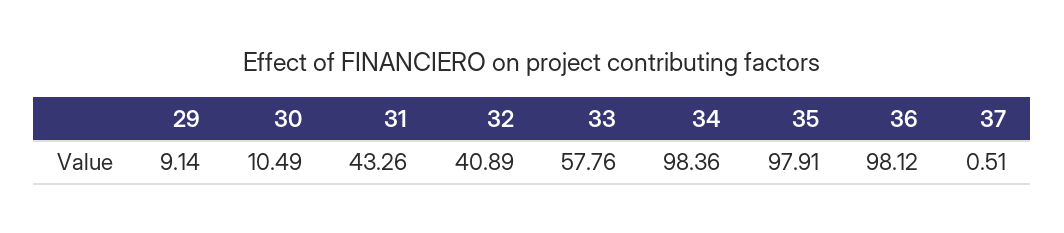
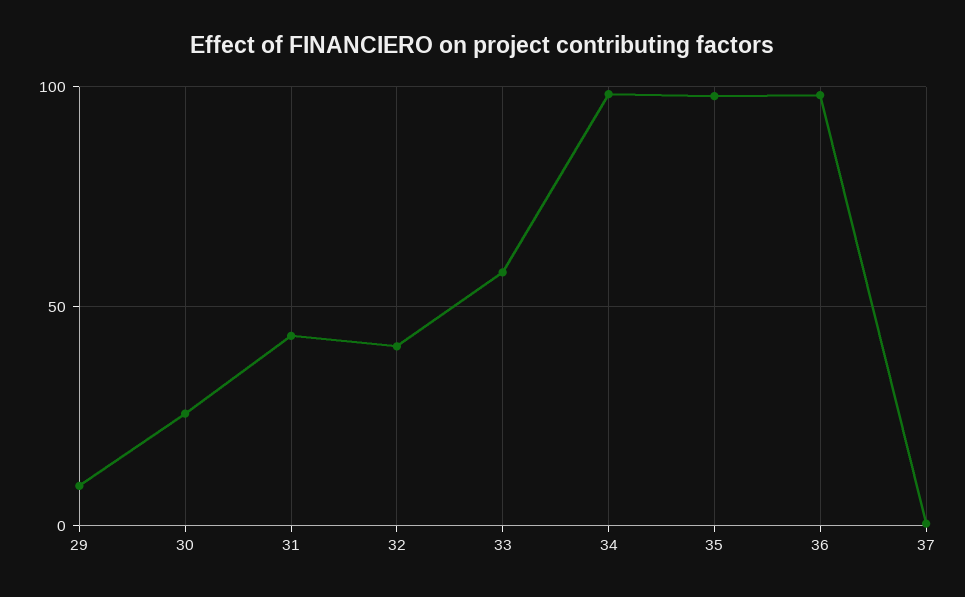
  {
    "29": 9.14,
-   "30": 10.49,
+   "30": 25,
    "31": 43.26,
    "32": 40.89,
    "33": 57.76,
    "34": 98.36,
    "35": 97.91,
    "36": 98.12,
    "37": 0.51
  }

